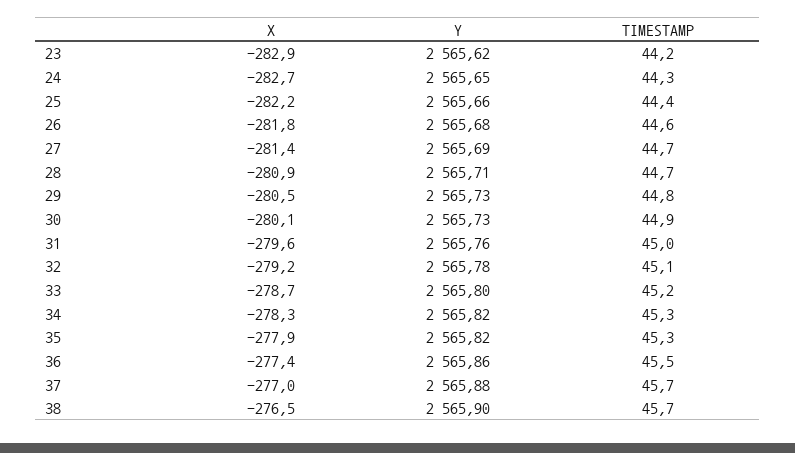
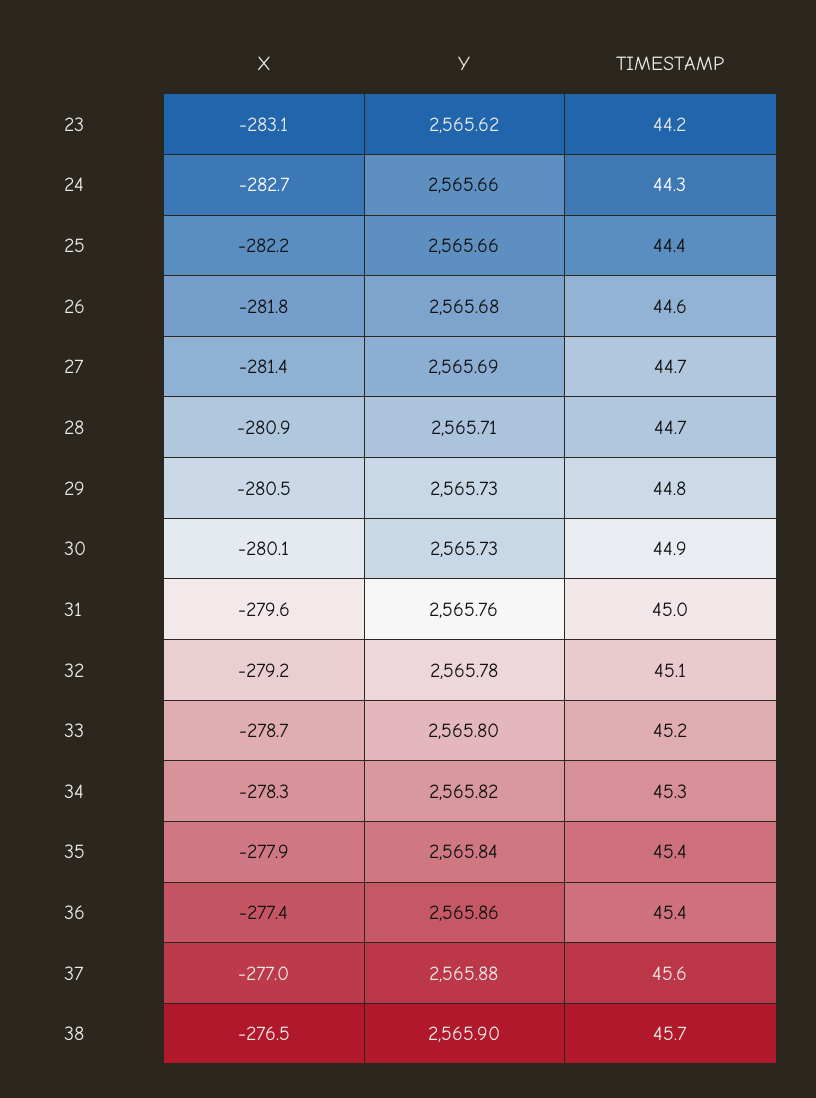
  {
    "X": {
-     "23": -282.9,
+     "23": -283.1,
      "24": -282.7,
      "25": -282.2,
      "26": -281.8,
      "27": -281.4,
      "28": -280.9,
      "29": -280.5,
      "30": -280.1,
      "31": -279.6,
      "32": -279.2,
      "33": -278.7,
      "34": -278.3,
      "35": -277.9,
      "36": -277.4,
      "37": -277,
      "38": -276.5
    },
    "Y": {
      "23": 2565.62,
-     "24": 2565.65,
+     "24": 2565.66,
      "25": 2565.66,
      "26": 2565.68,
      "27": 2565.69,
      "28": 2565.71,
      "29": 2565.73,
      "30": 2565.73,
      "31": 2565.76,
      "32": 2565.78,
      "33": 2565.8,
      "34": 2565.82,
-     "35": 2565.82,
+     "35": 2565.84,
      "36": 2565.86,
      "37": 2565.88,
      "38": 2565.9
    },
    "TIMESTAMP": {
      "23": 44.2,
      "24": 44.3,
      "25": 44.4,
      "26": 44.6,
      "27": 44.7,
      "28": 44.7,
      "29": 44.8,
      "30": 44.9,
      "31": 45,
      "32": 45.1,
      "33": 45.2,
      "34": 45.3,
-     "35": 45.3,
+     "35": 45.4,
-     "36": 45.5,
+     "36": 45.4,
-     "37": 45.7,
+     "37": 45.6,
      "38": 45.7
    }
  }

